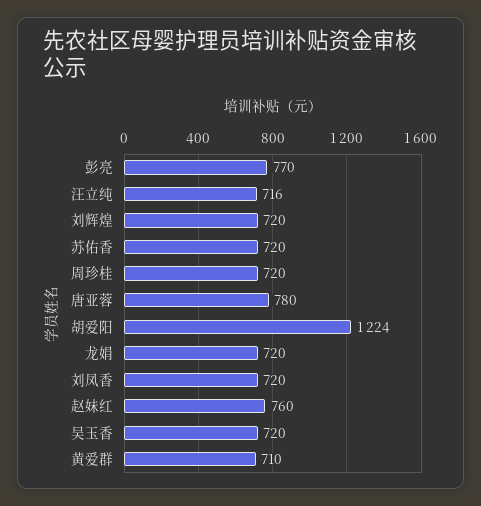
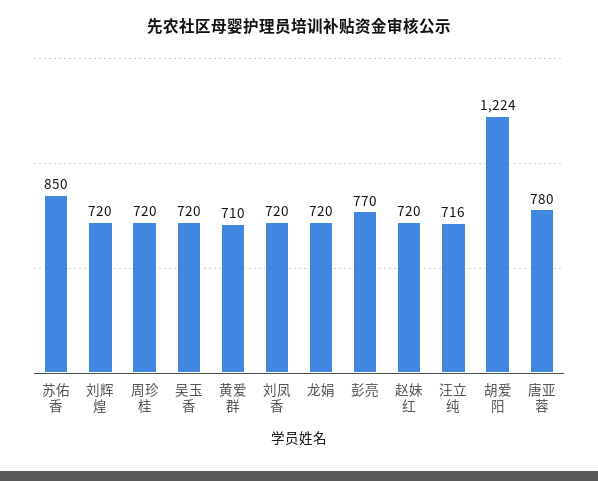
  {
    "彭亮": 770,
    "汪立纯": 716,
    "刘辉煌": 720,
-   "苏佑香": 720,
+   "苏佑香": 850,
    "周珍桂": 720,
    "唐亚蓉": 780,
    "胡爱阳": 1224,
    "龙娟": 720,
    "刘凤香": 720,
-   "赵妹红": 760,
+   "赵妹红": 720,
    "吴玉香": 720,
    "黄爱群": 710
  }

